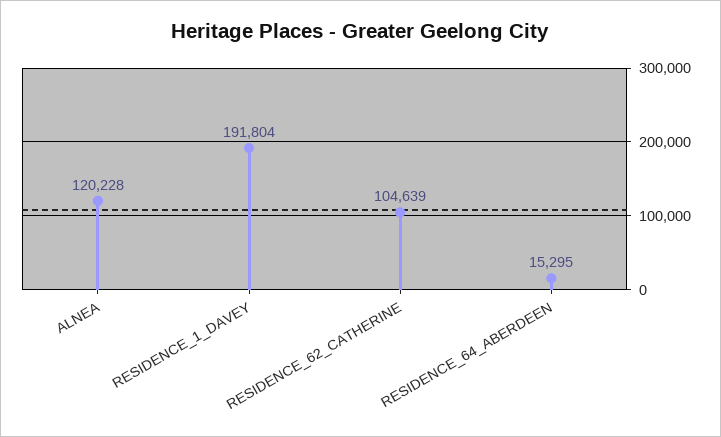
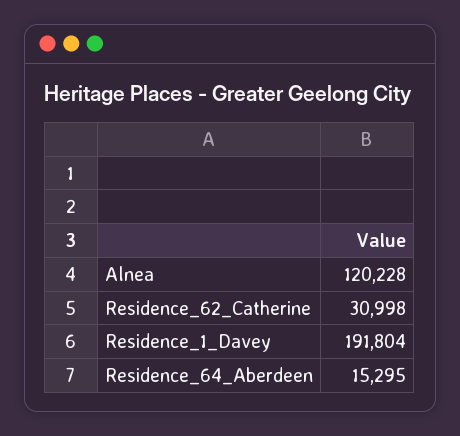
  {
    "ALNEA": 120228,
    "RESIDENCE_1_DAVEY": 191804,
-   "RESIDENCE_62_CATHERINE": 104639,
+   "RESIDENCE_62_CATHERINE": 30998,
    "RESIDENCE_64_ABERDEEN": 15295
  }

